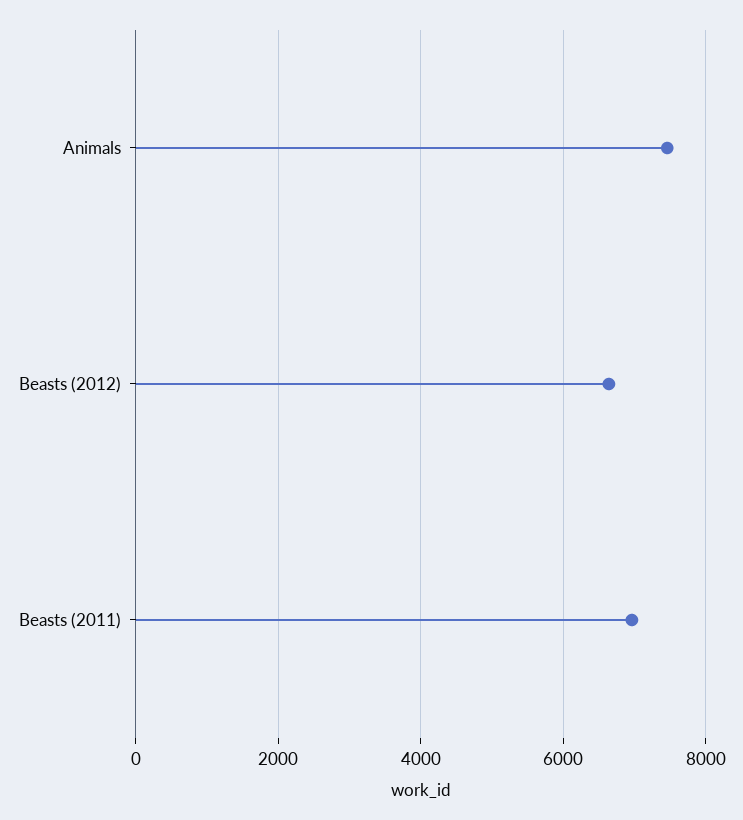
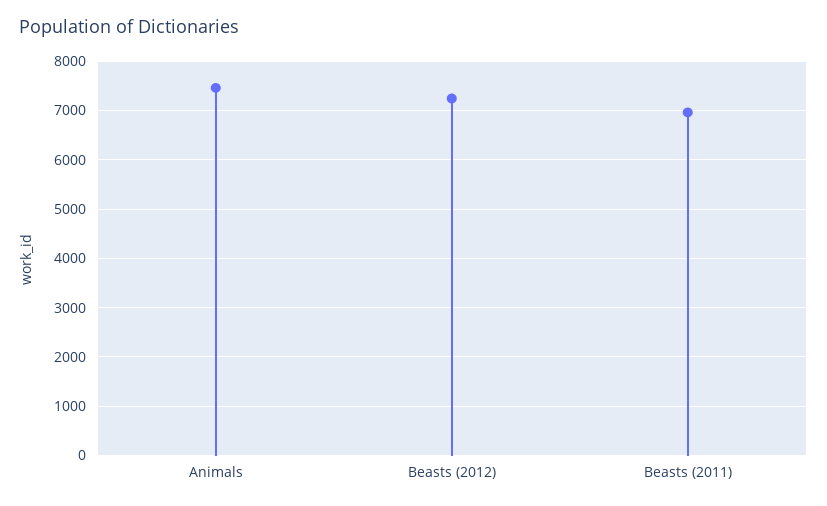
  {
    "Animals": 7400,
-   "Beasts (2012)": 6600,
+   "Beasts (2012)": 7200,
    "Beasts (2011)": 7000
  }

